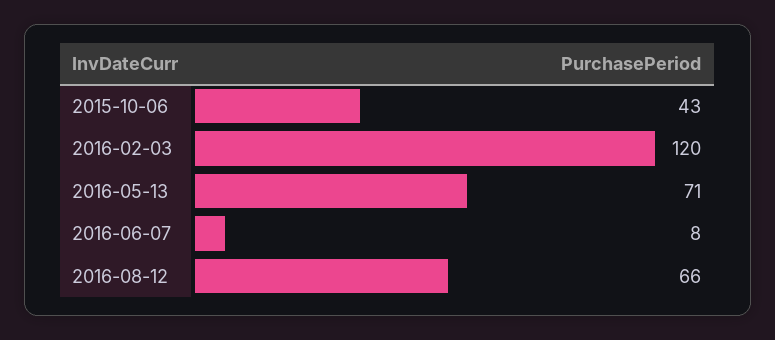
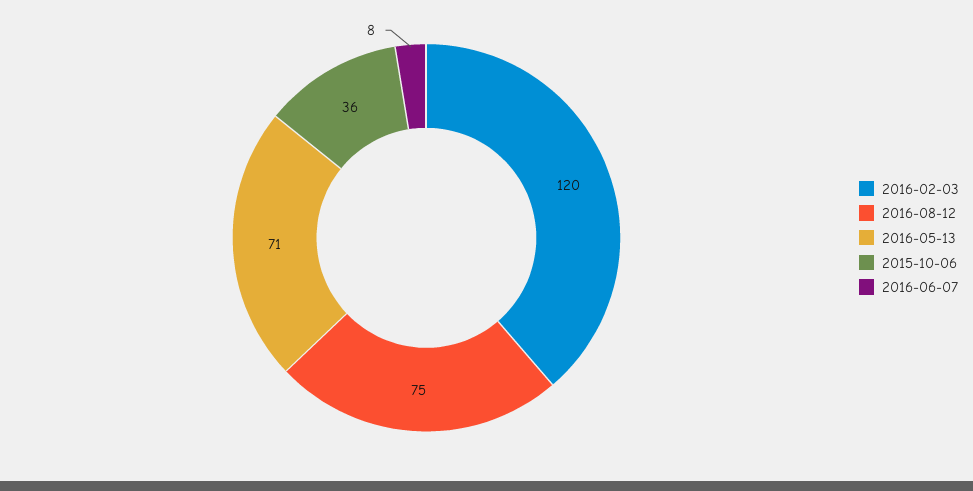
  {
-   "2015-10-06": 43,
+   "2015-10-06": 36,
    "2016-02-03": 120,
    "2016-05-13": 71,
    "2016-06-07": 8,
-   "2016-08-12": 66
+   "2016-08-12": 75
  }

